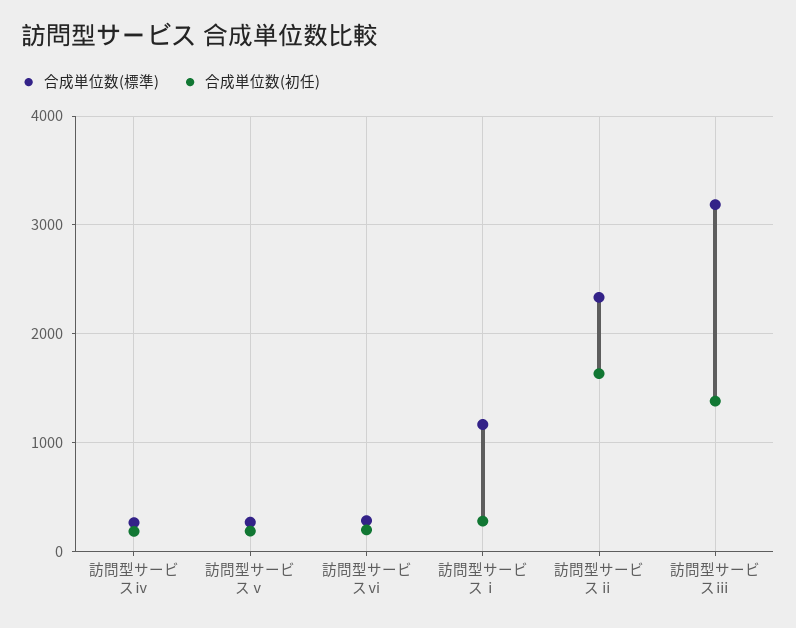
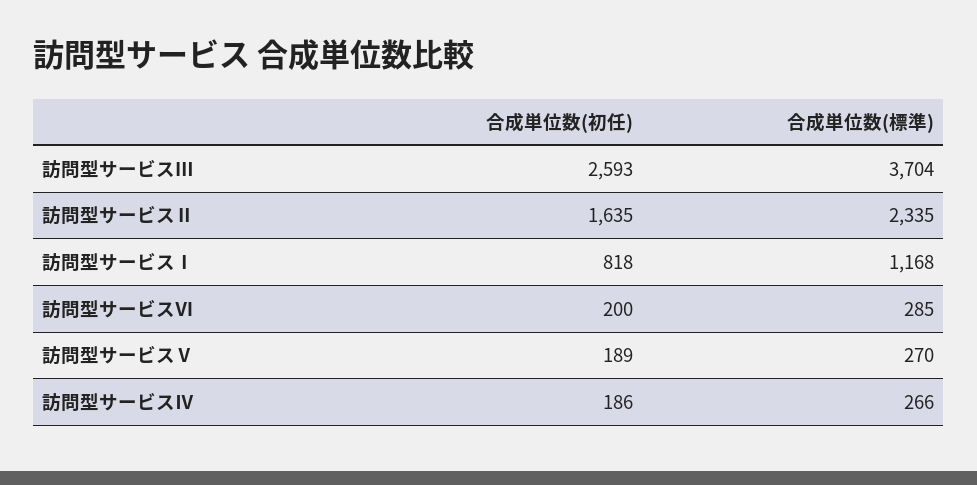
  {
    "合成単位数(標準)": {
      "訪問型サービスⅳ": 266,
      "訪問型サービスⅴ": 270,
      "訪問型サービスⅵ": 285,
      "訪問型サービスⅰ": 1168,
      "訪問型サービスⅱ": 2335,
-     "訪問型サービスⅲ": 3200
+     "訪問型サービスⅲ": 3704
    },
    "合成単位数(初任)": {
      "訪問型サービスⅳ": 186,
      "訪問型サービスⅴ": 189,
      "訪問型サービスⅵ": 200,
-     "訪問型サービスⅰ": 300,
+     "訪問型サービスⅰ": 818,
      "訪問型サービスⅱ": 1635,
-     "訪問型サービスⅲ": 1400
+     "訪問型サービスⅲ": 2593
    }
  }

